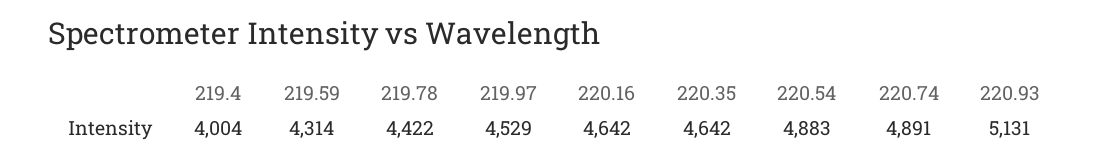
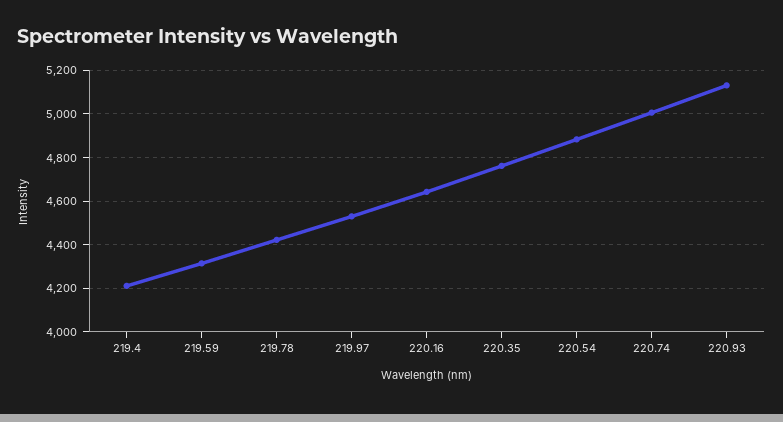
  {
-   "219.4": 4004,
+   "219.4": 4200,
    "219.59": 4314,
    "219.78": 4422,
    "219.97": 4529,
    "220.16": 4642,
-   "220.35": 4642,
+   "220.35": 4750,
    "220.54": 4883,
-   "220.74": 4891,
+   "220.74": 5000,
    "220.93": 5131
  }

